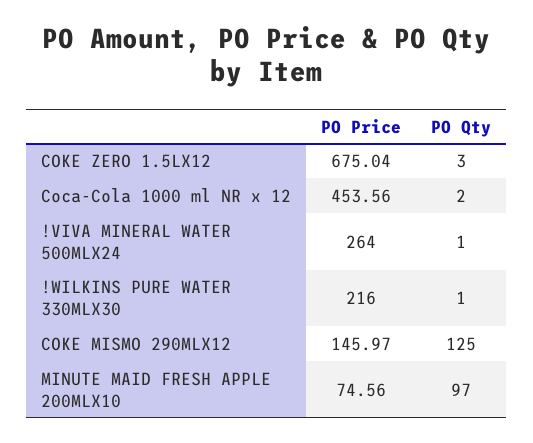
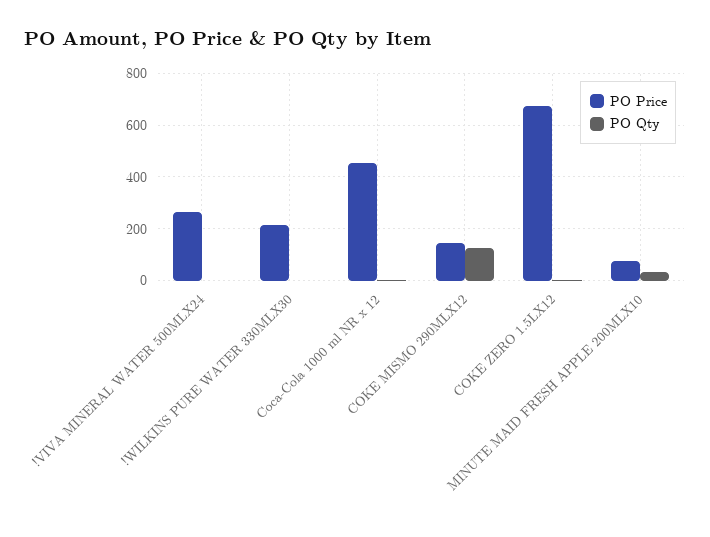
  {
    "PO Price": {
      "COKE ZERO 1.5LX12": 675.04,
      "Coca-Cola 1000 ml NR x 12": 453.56,
      "!VIVA MINERAL WATER 500MLX24": 264,
      "!WILKINS PURE WATER 330MLX30": 216,
      "COKE MISMO 290MLX12": 145.97,
      "MINUTE MAID FRESH APPLE 200MLX10": 74.56
    },
    "PO Qty": {
      "COKE ZERO 1.5LX12": 3,
      "Coca-Cola 1000 ml NR x 12": 2,
      "!VIVA MINERAL WATER 500MLX24": 1,
      "!WILKINS PURE WATER 330MLX30": 1,
      "COKE MISMO 290MLX12": 125,
-     "MINUTE MAID FRESH APPLE 200MLX10": 97
+     "MINUTE MAID FRESH APPLE 200MLX10": 25
    }
  }

